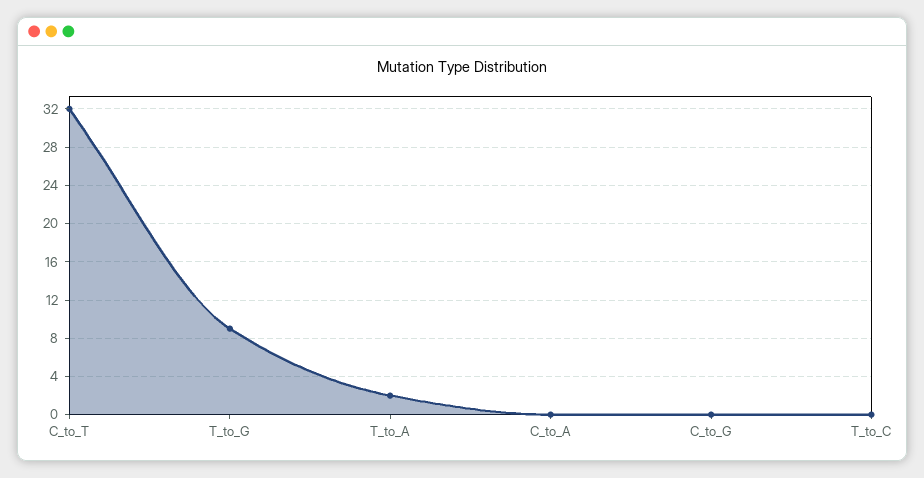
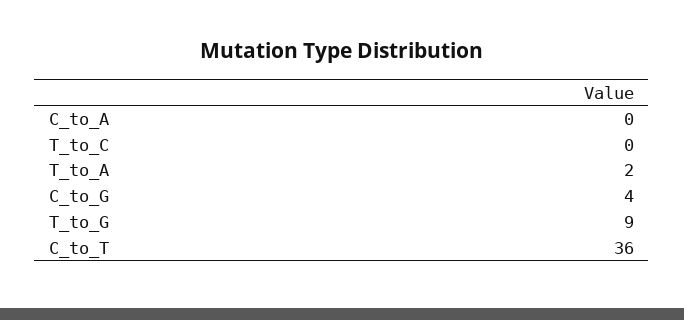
  {
-   "C_to_T": 32,
+   "C_to_T": 36,
    "T_to_G": 9,
    "T_to_A": 2,
    "C_to_A": 0,
-   "C_to_G": 0,
+   "C_to_G": 4,
    "T_to_C": 0
  }

